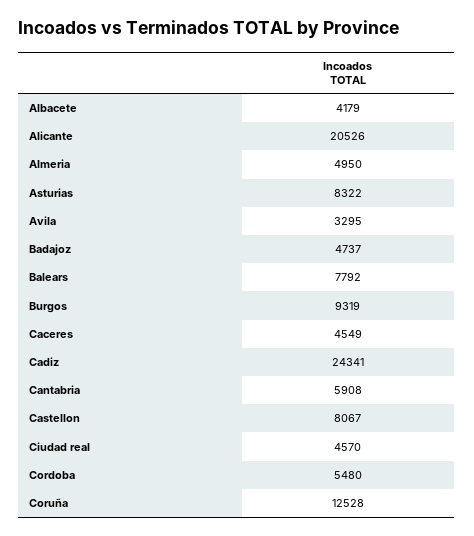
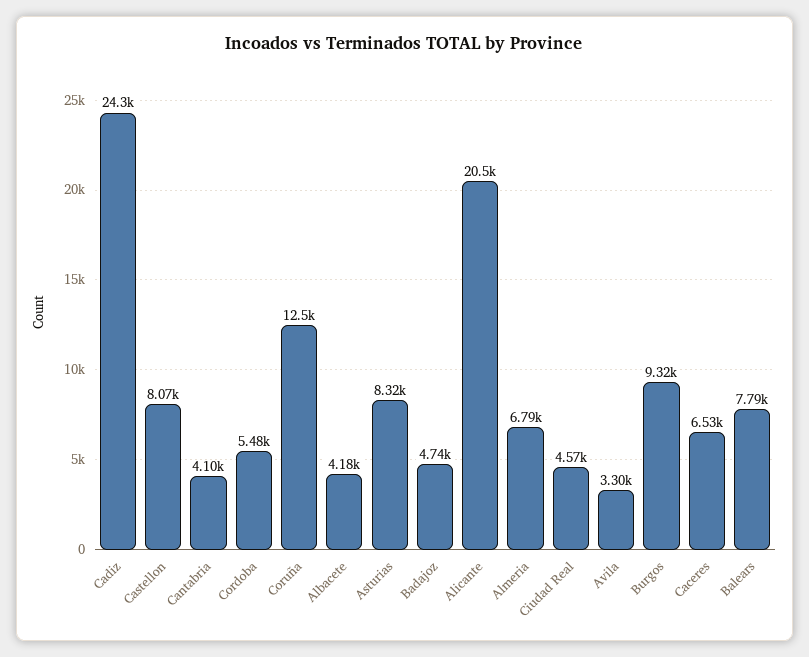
  {
    "Albacete": 4179,
    "Alicante": 20526,
-   "Almeria": 4950,
+   "Almeria": 6790,
    "Asturias": 8322,
    "Avila": 3295,
    "Badajoz": 4737,
    "Balears": 7792,
    "Burgos": 9319,
-   "Caceres": 4549,
+   "Caceres": 6530,
    "Cadiz": 24341,
-   "Cantabria": 5908,
+   "Cantabria": 4100,
    "Castellon": 8067,
    "Ciudad real": 4570,
    "Cordoba": 5480,
    "Coruña": 12528
  }

